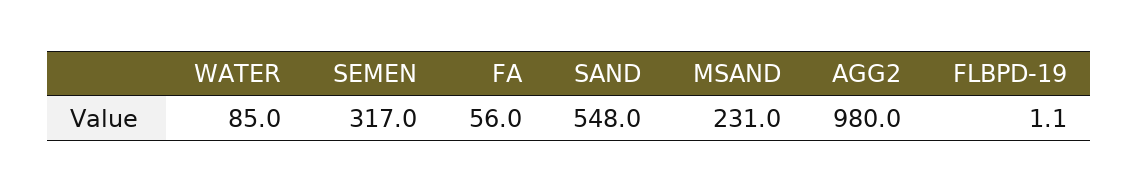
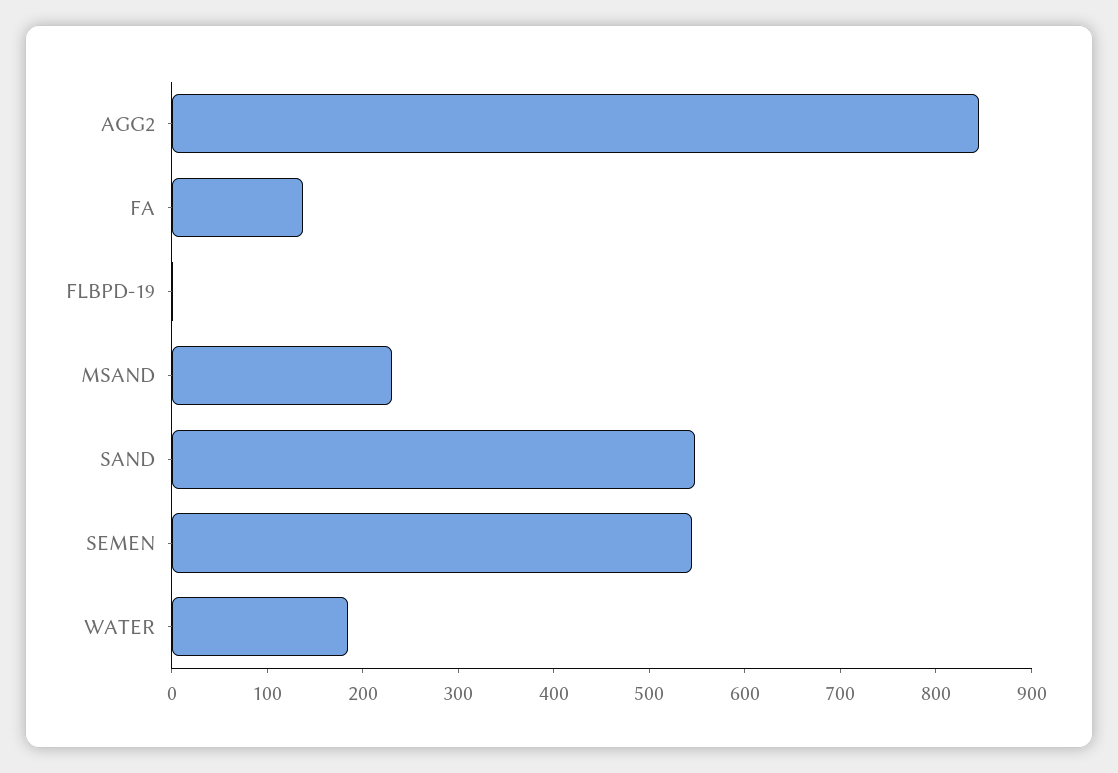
  {
-   "WATER": 85,
+   "WATER": 180,
-   "SEMEN": 317,
+   "SEMEN": 540,
-   "FA": 56,
+   "FA": 140,
    "SAND": 548,
    "MSAND": 231,
-   "AGG2": 980,
+   "AGG2": 840,
    "FLBPD-19": 1.1
  }

